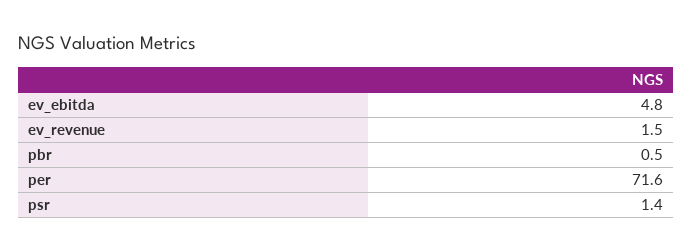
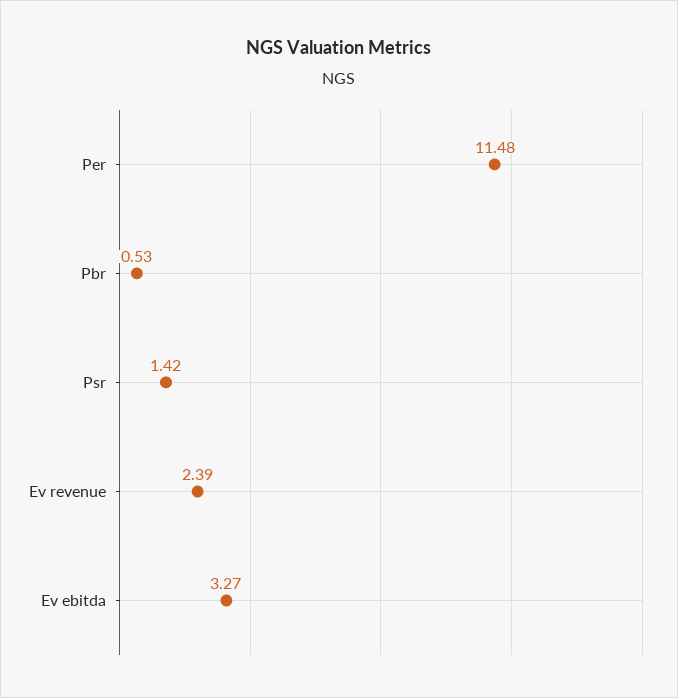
  {
-   "ev_ebitda": 4.8,
+   "ev_ebitda": 3.27,
-   "ev_revenue": 1.5,
+   "ev_revenue": 2.39,
    "pbr": 0.53,
-   "per": 71.6,
+   "per": 11.48,
    "psr": 1.42
  }

